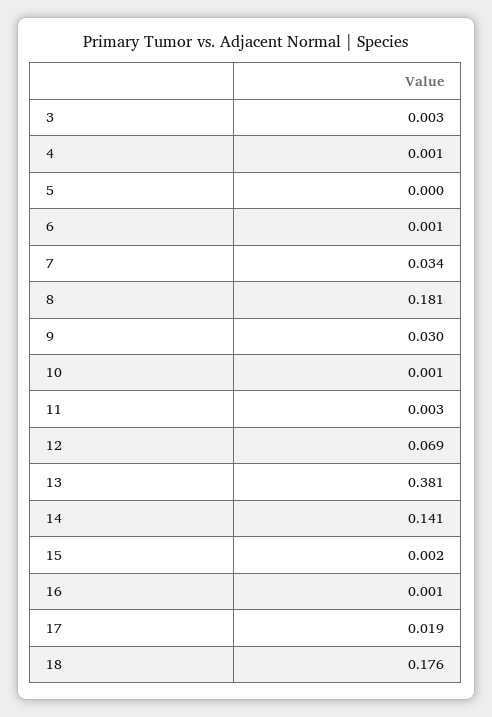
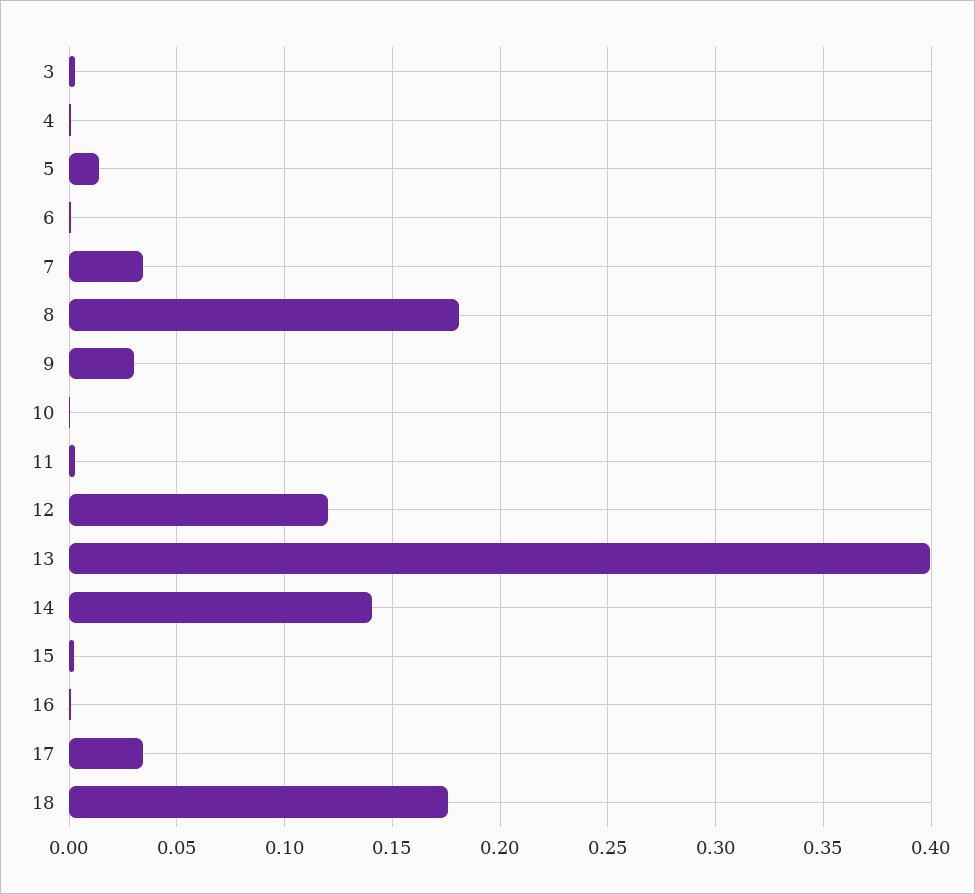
  {
    "3": 0.003,
    "4": 0.001,
-   "5": 0,
+   "5": 0.015,
    "6": 0.001,
    "7": 0.034,
    "8": 0.181,
    "9": 0.03,
    "10": 0.001,
    "11": 0.003,
-   "12": 0.069,
+   "12": 0.12,
-   "13": 0.381,
+   "13": 0.4,
    "14": 0.141,
    "15": 0.002,
    "16": 0.001,
-   "17": 0.019,
+   "17": 0.035,
    "18": 0.176
  }

